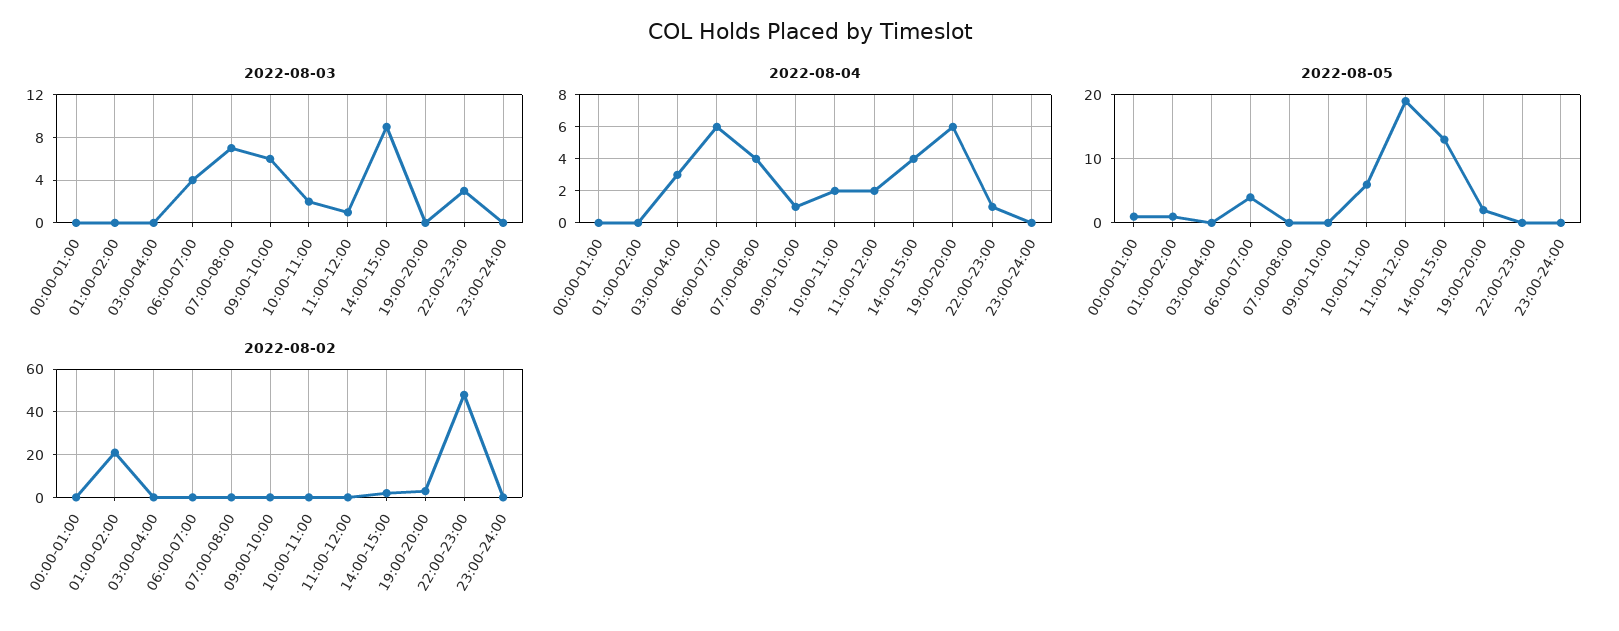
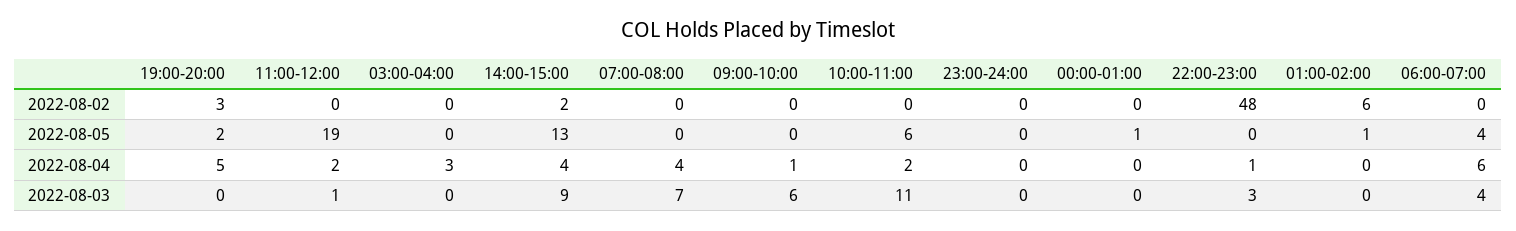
  {
    "2022-08-03": {
      "00:00-01:00": 0,
      "01:00-02:00": 0,
      "03:00-04:00": 0,
      "06:00-07:00": 4,
      "07:00-08:00": 7,
      "09:00-10:00": 6,
-     "10:00-11:00": 2,
+     "10:00-11:00": 11,
      "11:00-12:00": 1,
      "14:00-15:00": 9,
      "19:00-20:00": 0,
      "22:00-23:00": 3,
      "23:00-24:00": 0
    },
    "2022-08-04": {
      "00:00-01:00": 0,
      "01:00-02:00": 0,
      "03:00-04:00": 3,
      "06:00-07:00": 6,
      "07:00-08:00": 4,
      "09:00-10:00": 1,
      "10:00-11:00": 2,
      "11:00-12:00": 2,
      "14:00-15:00": 4,
-     "19:00-20:00": 6,
+     "19:00-20:00": 5,
      "22:00-23:00": 1,
      "23:00-24:00": 0
    },
    "2022-08-05": {
      "00:00-01:00": 1,
      "01:00-02:00": 1,
      "03:00-04:00": 0,
      "06:00-07:00": 4,
      "07:00-08:00": 0,
      "09:00-10:00": 0,
      "10:00-11:00": 6,
      "11:00-12:00": 19,
      "14:00-15:00": 13,
      "19:00-20:00": 2,
      "22:00-23:00": 0,
      "23:00-24:00": 0
    },
    "2022-08-02": {
      "00:00-01:00": 0,
-     "01:00-02:00": 20,
+     "01:00-02:00": 6,
      "03:00-04:00": 0,
      "06:00-07:00": 0,
      "07:00-08:00": 0,
      "09:00-10:00": 0,
      "10:00-11:00": 0,
      "11:00-12:00": 0,
      "14:00-15:00": 2,
      "19:00-20:00": 3,
      "22:00-23:00": 48,
      "23:00-24:00": 0
    }
  }

